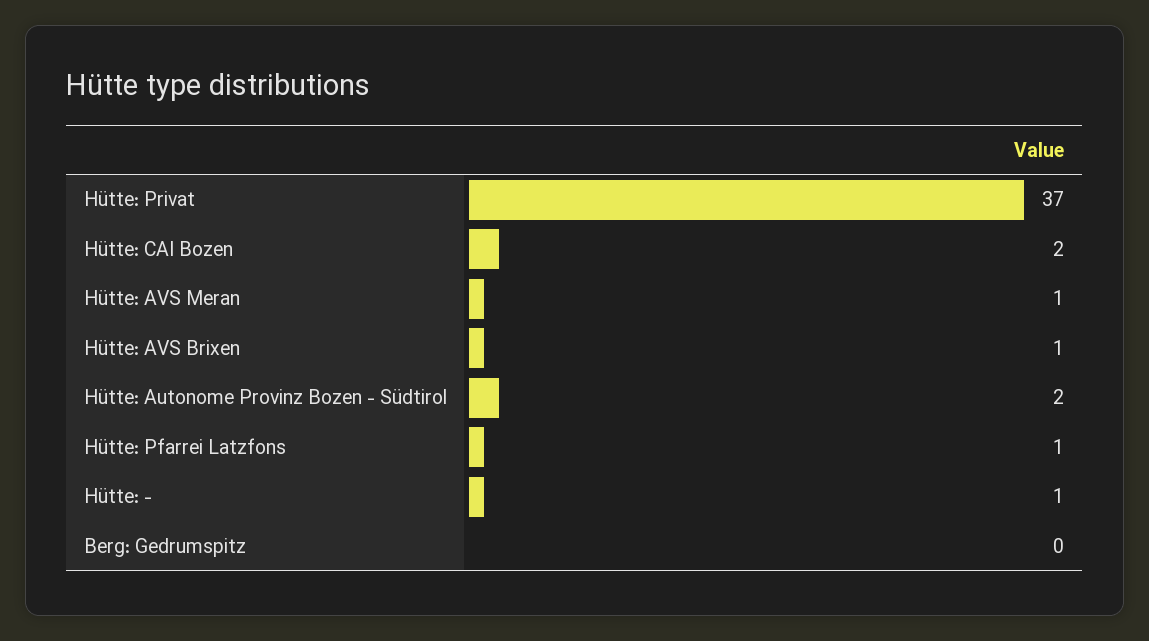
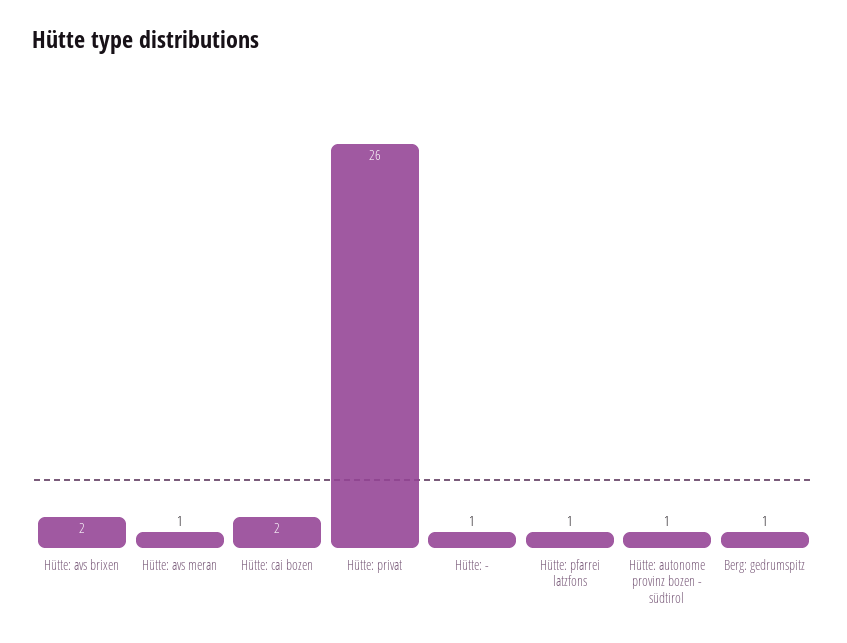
  {
-   "Hütte: Privat": 37,
+   "Hütte: Privat": 26,
    "Hütte: CAI Bozen": 2,
    "Hütte: AVS Meran": 1,
-   "Hütte: AVS Brixen": 1,
+   "Hütte: AVS Brixen": 2,
-   "Hütte: Autonome Provinz Bozen - Südtirol": 2,
+   "Hütte: Autonome Provinz Bozen - Südtirol": 1,
    "Hütte: Pfarrei Latzfons": 1,
    "Hütte: -": 1,
-   "Berg: Gedrumspitz": 0
+   "Berg: Gedrumspitz": 1
  }

